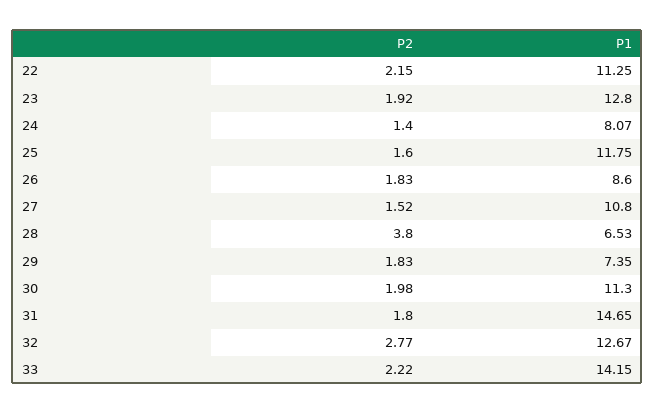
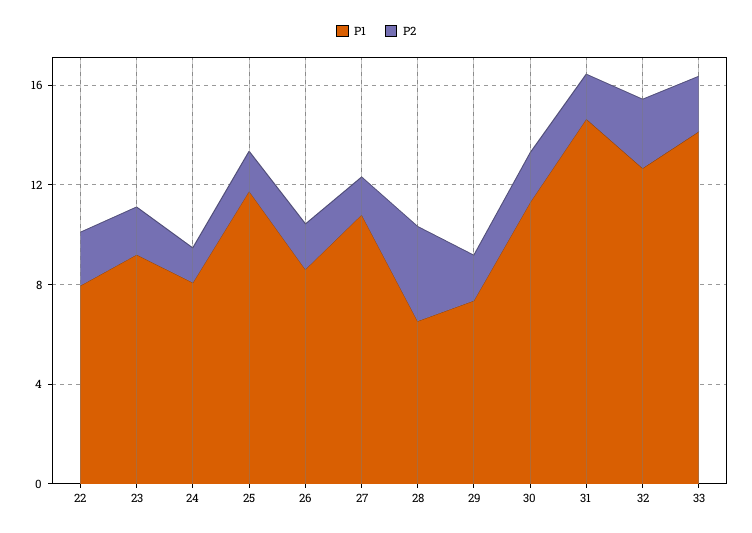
  {
    "P2": {
      "22": 2.15,
      "23": 1.92,
      "24": 1.4,
      "25": 1.6,
      "26": 1.83,
      "27": 1.52,
      "28": 3.8,
      "29": 1.83,
      "30": 1.98,
      "31": 1.8,
      "32": 2.77,
      "33": 2.22
    },
    "P1": {
-     "22": 11.25,
+     "22": 8,
-     "23": 12.8,
+     "23": 9,
      "24": 8.07,
      "25": 11.75,
      "26": 8.6,
      "27": 10.8,
      "28": 6.53,
      "29": 7.35,
      "30": 11.3,
      "31": 14.65,
      "32": 12.67,
      "33": 14.15
    }
  }

